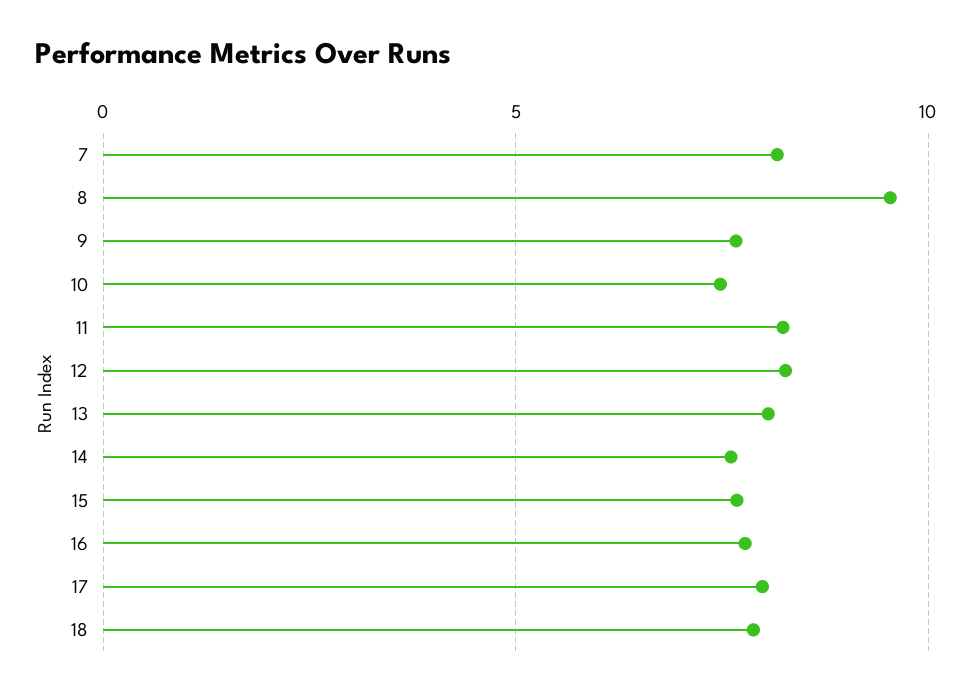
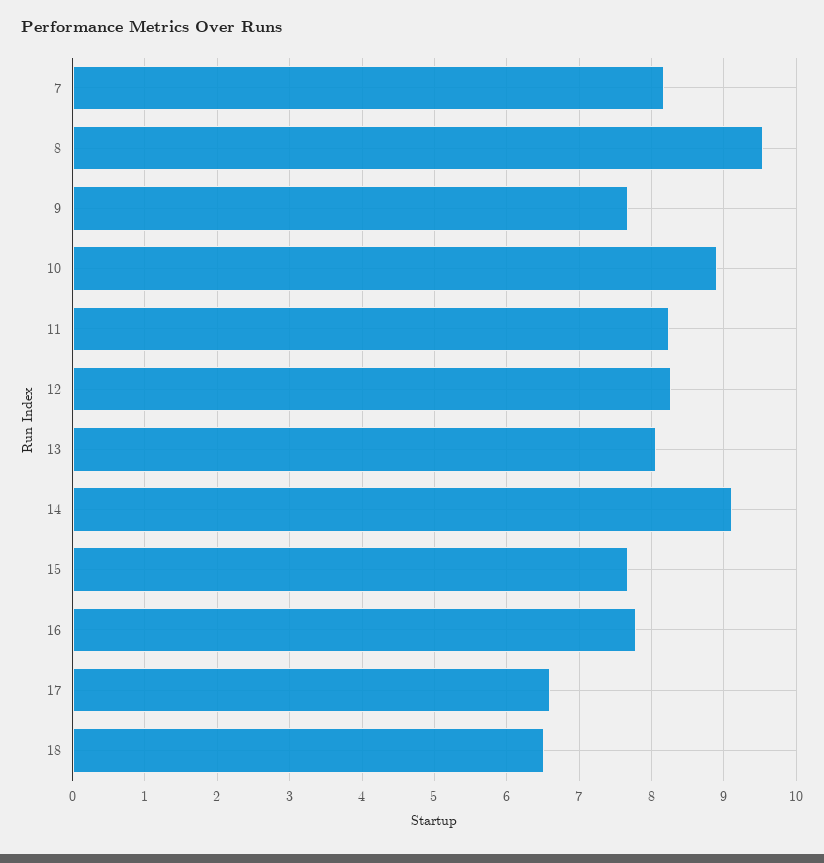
  {
    "7": 8.2,
    "8": 9.5,
    "9": 7.7,
-   "10": 7.5,
+   "10": 8.9,
    "11": 8.2,
    "12": 8.3,
    "13": 8.1,
-   "14": 7.5,
+   "14": 9.1,
    "15": 7.7,
    "16": 7.8,
-   "17": 8,
+   "17": 6.6,
-   "18": 8
+   "18": 6.5
  }

